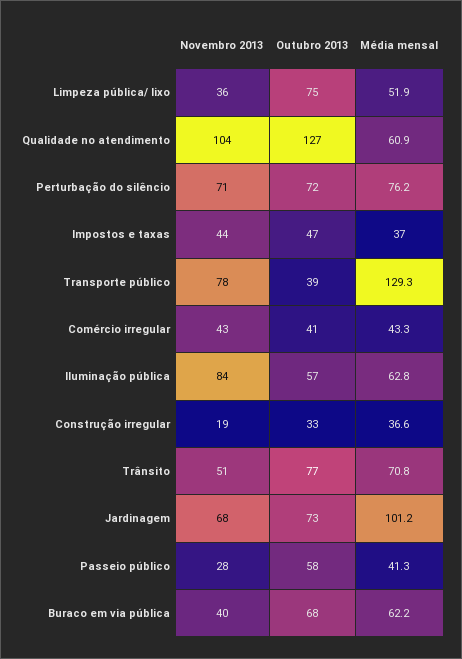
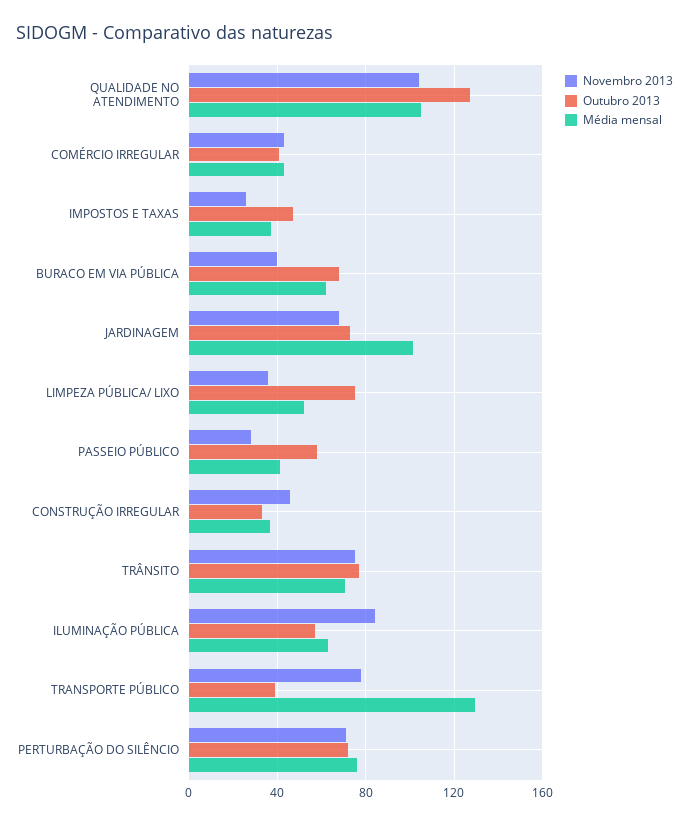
  {
    "Novembro 2013": {
      "Limpeza pública/ lixo": 36,
      "Qualidade no atendimento": 104,
      "Perturbação do silêncio": 71,
-     "Impostos e taxas": 44,
+     "Impostos e taxas": 25,
      "Transporte público": 78,
      "Comércio irregular": 43,
      "Iluminação pública": 84,
-     "Construção irregular": 19,
+     "Construção irregular": 45,
-     "Trânsito": 51,
+     "Trânsito": 75,
      "Jardinagem": 68,
      "Passeio público": 28,
      "Buraco em via pública": 40
    },
    "Outubro 2013": {
      "Limpeza pública/ lixo": 75,
      "Qualidade no atendimento": 127,
      "Perturbação do silêncio": 72,
      "Impostos e taxas": 47,
      "Transporte público": 39,
      "Comércio irregular": 41,
      "Iluminação pública": 57,
      "Construção irregular": 33,
      "Trânsito": 77,
      "Jardinagem": 73,
      "Passeio público": 58,
      "Buraco em via pública": 68
    },
    "Média mensal": {
      "Limpeza pública/ lixo": 51.9,
-     "Qualidade no atendimento": 60.9,
+     "Qualidade no atendimento": 105,
      "Perturbação do silêncio": 76.2,
      "Impostos e taxas": 37,
      "Transporte público": 129.3,
      "Comércio irregular": 43.3,
      "Iluminação pública": 62.8,
      "Construção irregular": 36.6,
      "Trânsito": 70.8,
      "Jardinagem": 101.2,
      "Passeio público": 41.3,
      "Buraco em via pública": 62.2
    }
  }

